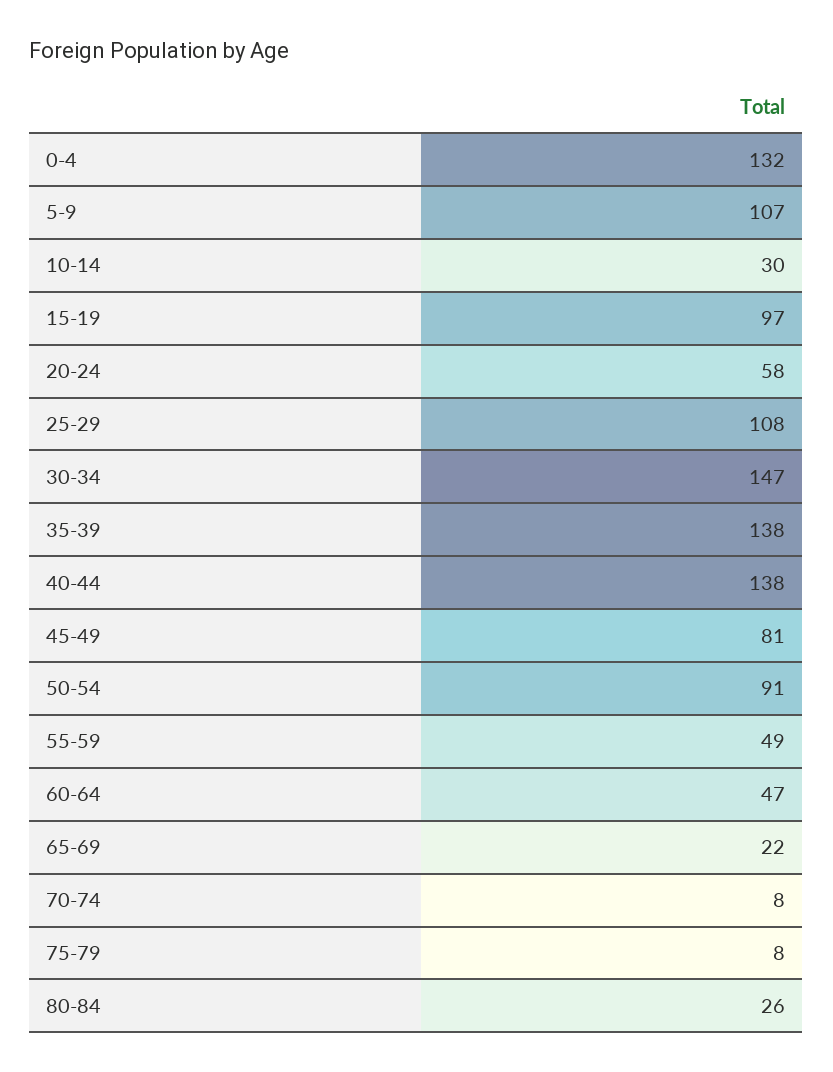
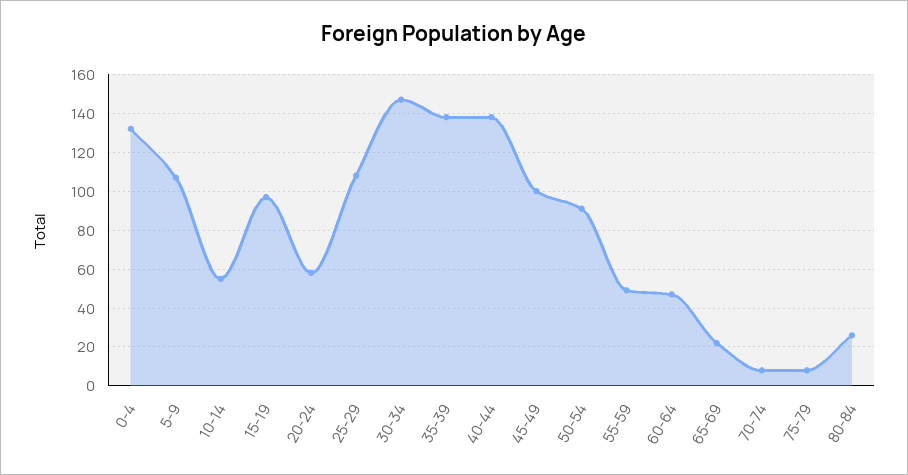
  {
    "0-4": 132,
    "5-9": 107,
-   "10-14": 30,
+   "10-14": 55,
    "15-19": 97,
    "20-24": 58,
    "25-29": 108,
    "30-34": 147,
    "35-39": 138,
    "40-44": 138,
-   "45-49": 81,
+   "45-49": 100,
    "50-54": 91,
    "55-59": 49,
    "60-64": 47,
    "65-69": 22,
    "70-74": 8,
    "75-79": 8,
    "80-84": 26
  }

